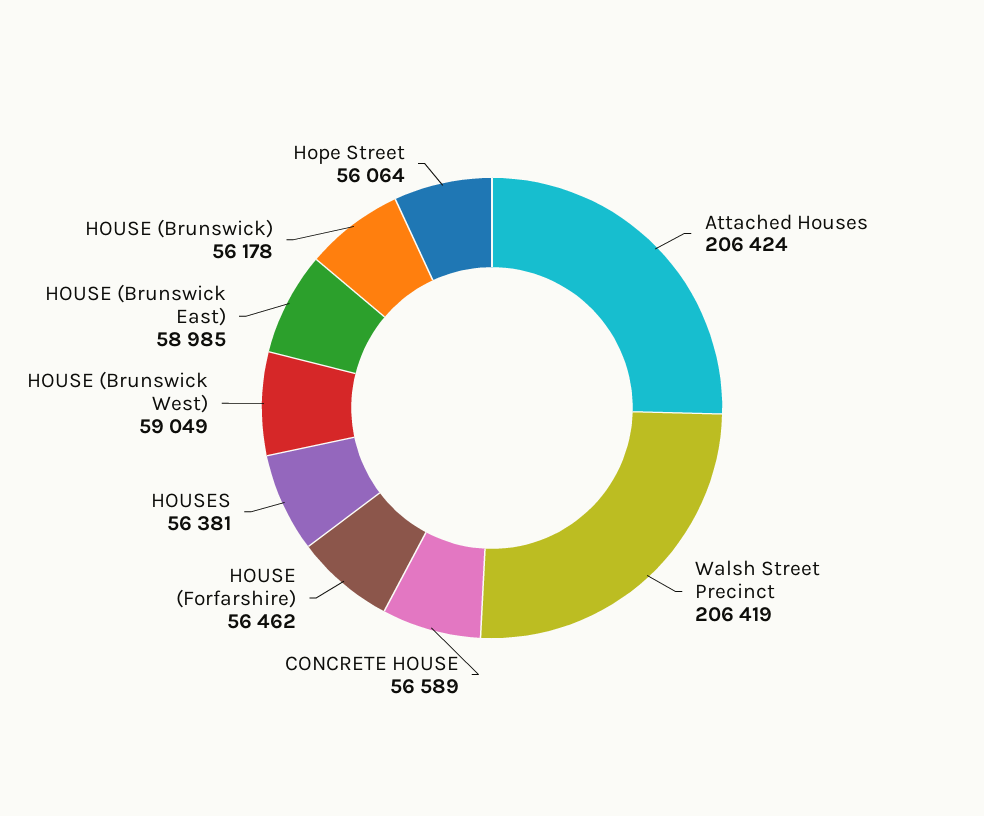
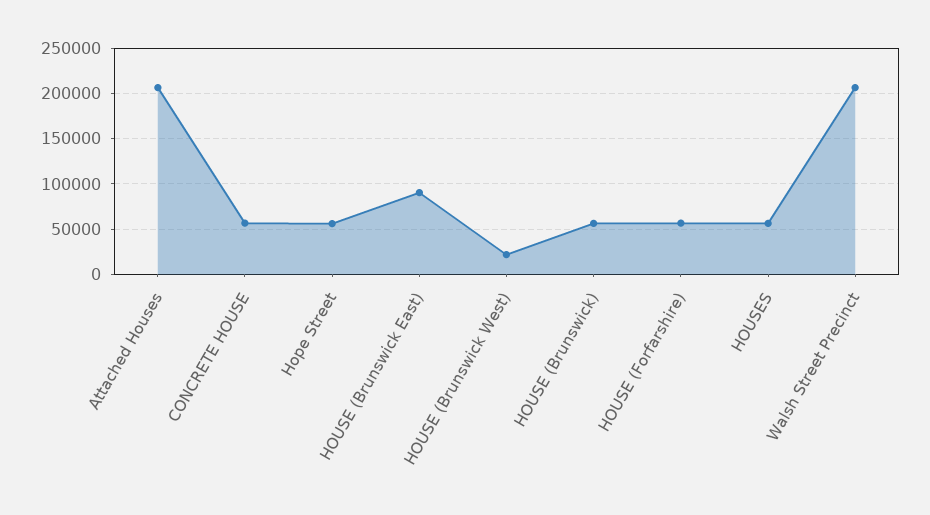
  {
    "Attached Houses": 206424,
    "Walsh Street Precinct": 206419,
    "CONCRETE HOUSE": 56589,
    "HOUSE (Forfarshire)": 56462,
    "HOUSES": 56381,
-   "HOUSE (Brunswick West)": 59049,
+   "HOUSE (Brunswick West)": 20000,
-   "HOUSE (Brunswick East)": 58985,
+   "HOUSE (Brunswick East)": 90000,
    "HOUSE (Brunswick)": 56178,
    "Hope Street": 56064
  }

